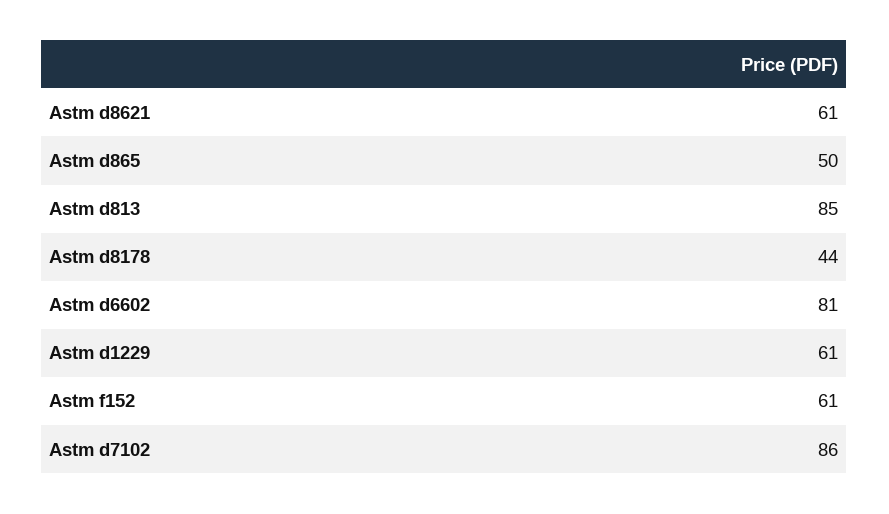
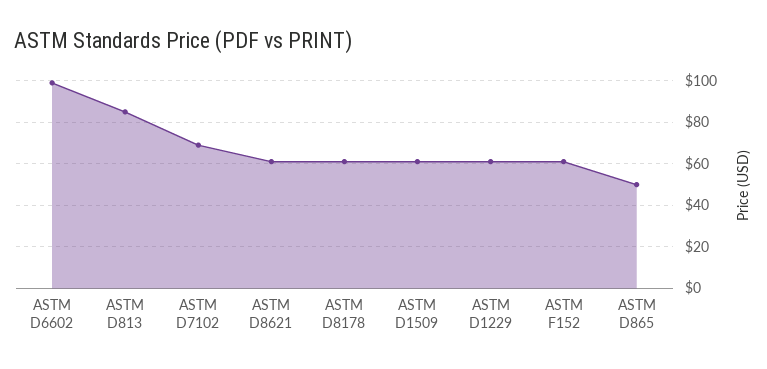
  {
    "Astm d8621": 61,
    "Astm d865": 50,
    "Astm d813": 85,
-   "Astm d8178": 44,
+   "Astm d8178": 60,
-   "Astm d6602": 81,
+   "Astm d6602": 100,
    "Astm d1229": 61,
    "Astm f152": 61,
-   "Astm d7102": 86
+   "Astm d7102": 70,
+   "ASTM D1509": 60
  }

